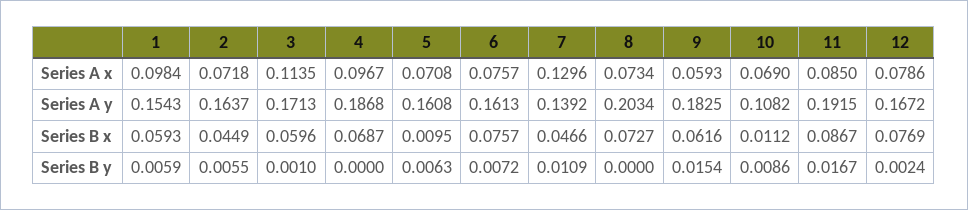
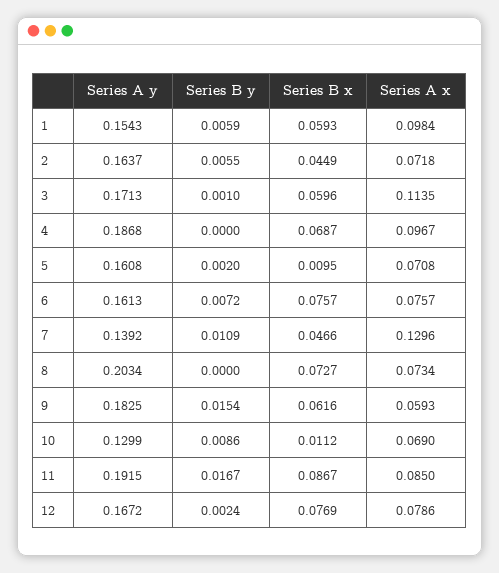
  {
    "1": {
      "Series A x": 0.0984,
      "Series A y": 0.1543,
      "Series B x": 0.0593,
      "Series B y": 0.0059
    },
    "2": {
      "Series A x": 0.0718,
      "Series A y": 0.1637,
      "Series B x": 0.0449,
      "Series B y": 0.0055
    },
    "3": {
      "Series A x": 0.1135,
      "Series A y": 0.1713,
      "Series B x": 0.0596,
      "Series B y": 0.001
    },
    "4": {
      "Series A x": 0.0967,
      "Series A y": 0.1868,
      "Series B x": 0.0687,
      "Series B y": 0
    },
    "5": {
      "Series A x": 0.0708,
      "Series A y": 0.1608,
      "Series B x": 0.0095,
-     "Series B y": 0.0063
+     "Series B y": 0.002
    },
    "6": {
      "Series A x": 0.0757,
      "Series A y": 0.1613,
      "Series B x": 0.0757,
      "Series B y": 0.0072
    },
    "7": {
      "Series A x": 0.1296,
      "Series A y": 0.1392,
      "Series B x": 0.0466,
      "Series B y": 0.0109
    },
    "8": {
      "Series A x": 0.0734,
      "Series A y": 0.2034,
      "Series B x": 0.0727,
      "Series B y": 0
    },
    "9": {
      "Series A x": 0.0593,
      "Series A y": 0.1825,
      "Series B x": 0.0616,
      "Series B y": 0.0154
    },
    "10": {
      "Series A x": 0.069,
-     "Series A y": 0.1082,
+     "Series A y": 0.1299,
      "Series B x": 0.0112,
      "Series B y": 0.0086
    },
    "11": {
      "Series A x": 0.085,
      "Series A y": 0.1915,
      "Series B x": 0.0867,
      "Series B y": 0.0167
    },
    "12": {
      "Series A x": 0.0786,
      "Series A y": 0.1672,
      "Series B x": 0.0769,
      "Series B y": 0.0024
    }
  }

